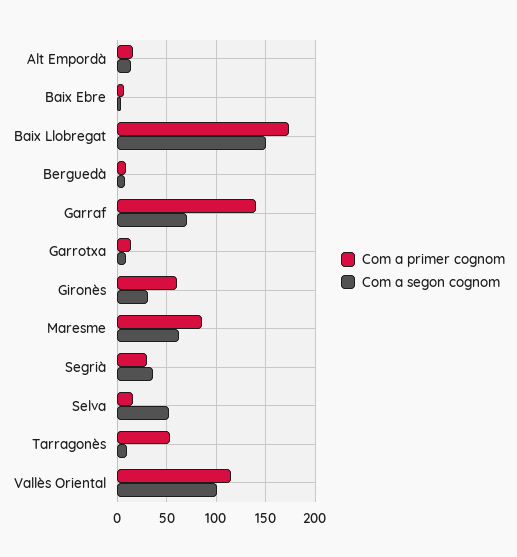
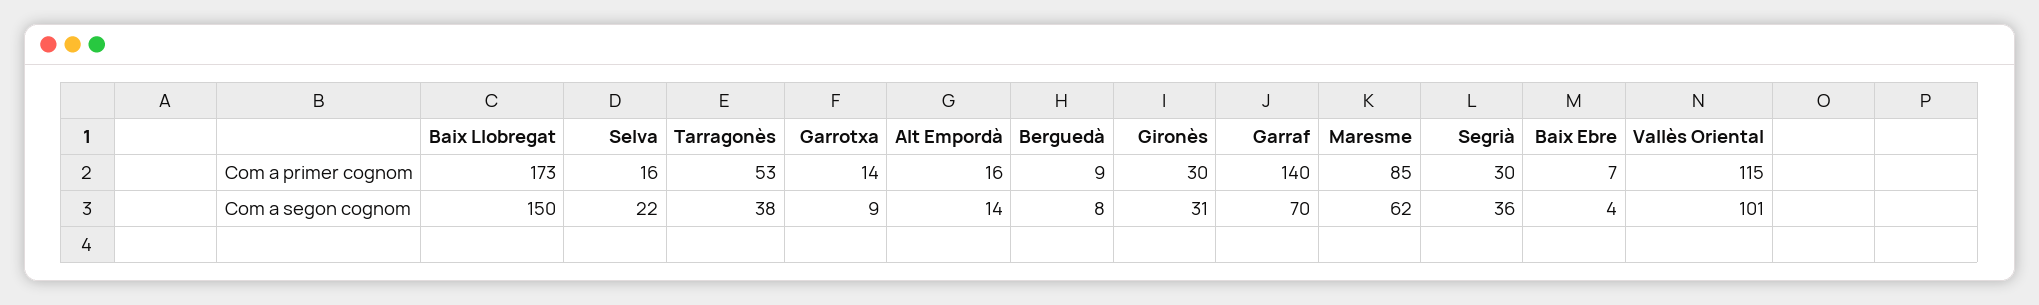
  {
    "Com a primer cognom": {
      "Alt Empordà": 16,
      "Baix Ebre": 7,
      "Baix Llobregat": 173,
      "Berguedà": 9,
      "Garraf": 140,
      "Garrotxa": 14,
-     "Gironès": 60,
+     "Gironès": 30,
      "Maresme": 85,
      "Segrià": 30,
      "Selva": 16,
      "Tarragonès": 53,
      "Vallès Oriental": 115
    },
    "Com a segon cognom": {
      "Alt Empordà": 14,
      "Baix Ebre": 4,
      "Baix Llobregat": 150,
      "Berguedà": 8,
      "Garraf": 70,
      "Garrotxa": 9,
      "Gironès": 31,
      "Maresme": 62,
      "Segrià": 36,
-     "Selva": 50,
+     "Selva": 22,
-     "Tarragonès": 10,
+     "Tarragonès": 38,
      "Vallès Oriental": 101
    }
  }

